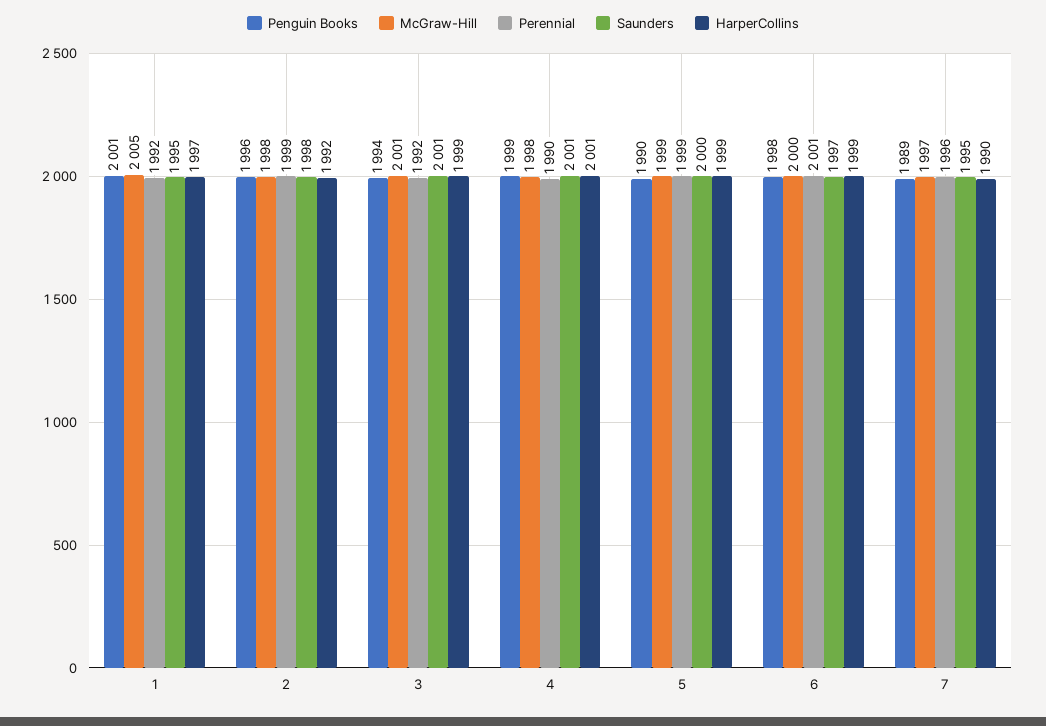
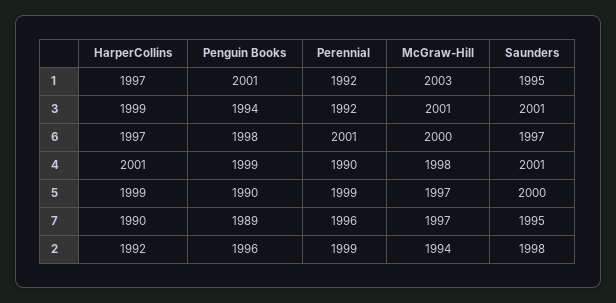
  {
    "Penguin Books": {
      "1": 2001,
      "2": 1996,
      "3": 1994,
      "4": 1999,
      "5": 1990,
      "6": 1998,
      "7": 1989
    },
    "McGraw-Hill": {
-     "1": 2005,
+     "1": 2003,
-     "2": 1998,
+     "2": 1994,
      "3": 2001,
      "4": 1998,
-     "5": 1999,
+     "5": 1997,
      "6": 2000,
      "7": 1997
    },
    "Perennial": {
      "1": 1992,
      "2": 1999,
      "3": 1992,
      "4": 1990,
      "5": 1999,
      "6": 2001,
      "7": 1996
    },
    "Saunders": {
      "1": 1995,
      "2": 1998,
      "3": 2001,
      "4": 2001,
      "5": 2000,
      "6": 1997,
      "7": 1995
    },
    "HarperCollins": {
      "1": 1997,
      "2": 1992,
      "3": 1999,
      "4": 2001,
      "5": 1999,
-     "6": 1999,
+     "6": 1997,
      "7": 1990
    }
  }

